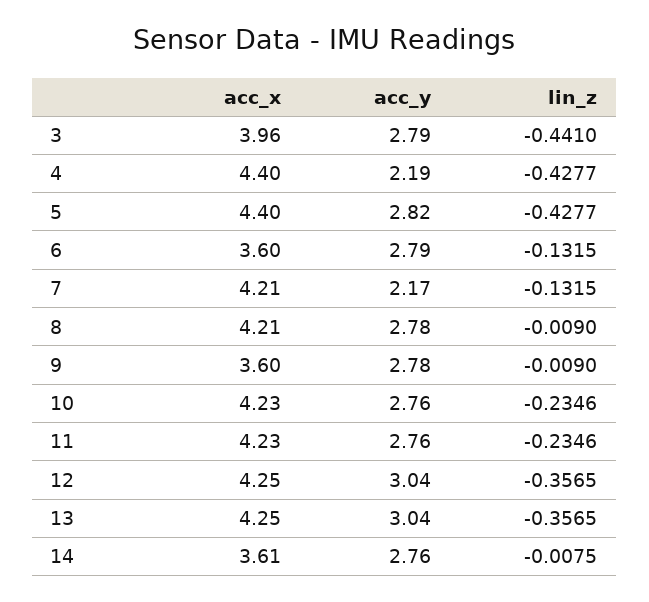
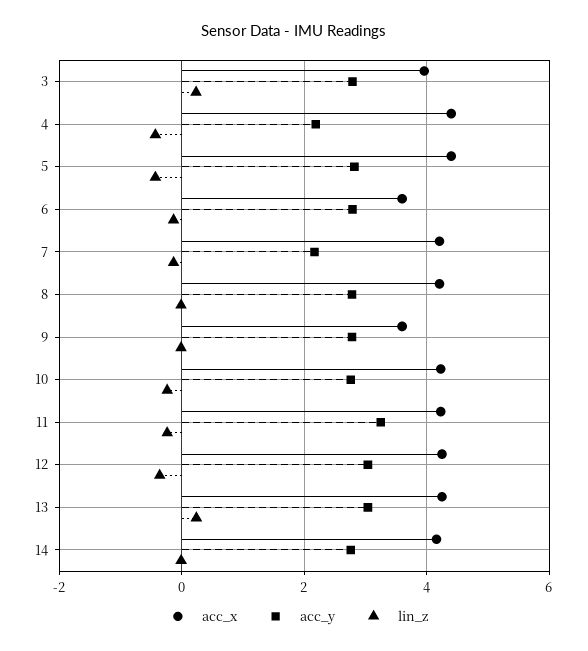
  {
    "acc_x": {
      "3": 3.96,
      "4": 4.4,
      "5": 4.4,
      "6": 3.6,
      "7": 4.21,
      "8": 4.21,
      "9": 3.6,
      "10": 4.23,
      "11": 4.23,
      "12": 4.25,
      "13": 4.25,
-     "14": 3.61
+     "14": 4.2
    },
    "acc_y": {
      "3": 2.79,
      "4": 2.19,
      "5": 2.82,
      "6": 2.79,
      "7": 2.17,
      "8": 2.78,
      "9": 2.78,
      "10": 2.76,
-     "11": 2.76,
+     "11": 3.2,
      "12": 3.04,
      "13": 3.04,
      "14": 2.76
    },
    "lin_z": {
-     "3": -0.441,
+     "3": 0.2,
      "4": -0.4277,
      "5": -0.4277,
      "6": -0.1315,
      "7": -0.1315,
      "8": -0.009,
      "9": -0.009,
      "10": -0.2346,
      "11": -0.2346,
      "12": -0.3565,
-     "13": -0.3565,
+     "13": 0.2,
      "14": -0.0075
    }
  }

